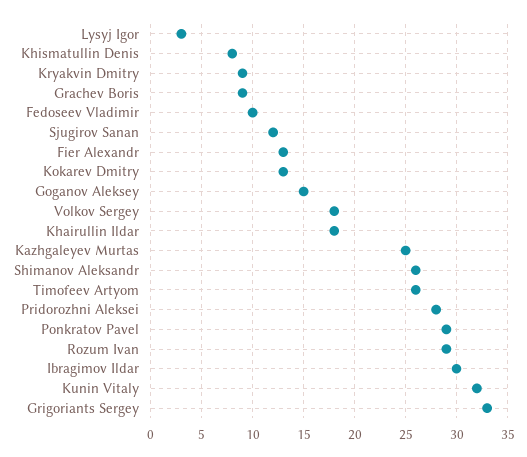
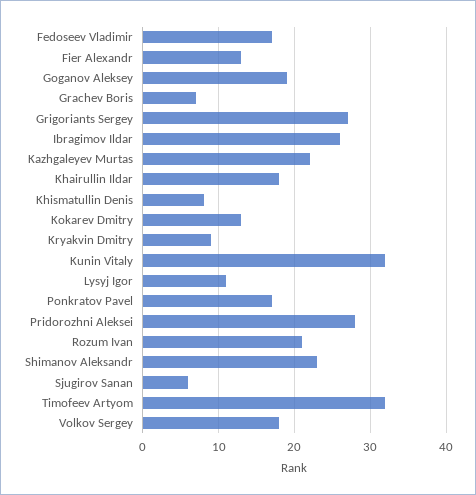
  {
-   "Lysyj Igor": 3,
+   "Lysyj Igor": 11,
    "Khismatullin Denis": 8,
    "Kryakvin Dmitry": 9,
-   "Grachev Boris": 9,
+   "Grachev Boris": 7,
-   "Fedoseev Vladimir": 10,
+   "Fedoseev Vladimir": 17,
-   "Sjugirov Sanan": 12,
+   "Sjugirov Sanan": 6,
    "Fier Alexandr": 13,
    "Kokarev Dmitry": 13,
-   "Goganov Aleksey": 15,
+   "Goganov Aleksey": 19,
    "Volkov Sergey": 18,
    "Khairullin Ildar": 18,
-   "Kazhgaleyev Murtas": 25,
+   "Kazhgaleyev Murtas": 22,
-   "Shimanov Aleksandr": 26,
+   "Shimanov Aleksandr": 23,
-   "Timofeev Artyom": 26,
+   "Timofeev Artyom": 32,
    "Pridorozhni Aleksei": 28,
-   "Ponkratov Pavel": 29,
+   "Ponkratov Pavel": 17,
-   "Rozum Ivan": 29,
+   "Rozum Ivan": 21,
-   "Ibragimov Ildar": 30,
+   "Ibragimov Ildar": 26,
    "Kunin Vitaly": 32,
-   "Grigoriants Sergey": 33
+   "Grigoriants Sergey": 27
  }

